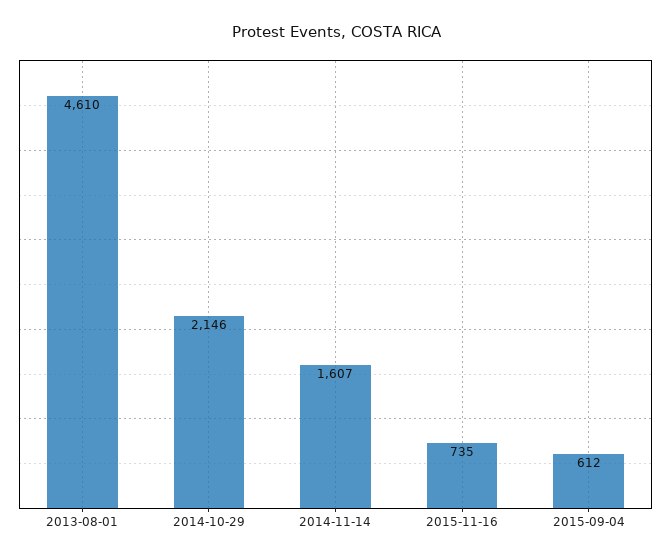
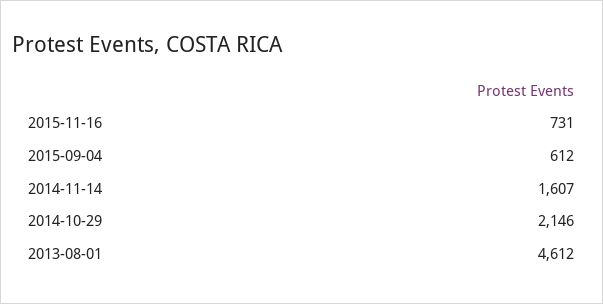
  {
-   "2013-08-01": 4610,
+   "2013-08-01": 4612,
    "2014-10-29": 2146,
    "2014-11-14": 1607,
-   "2015-11-16": 735,
+   "2015-11-16": 731,
    "2015-09-04": 612
  }

